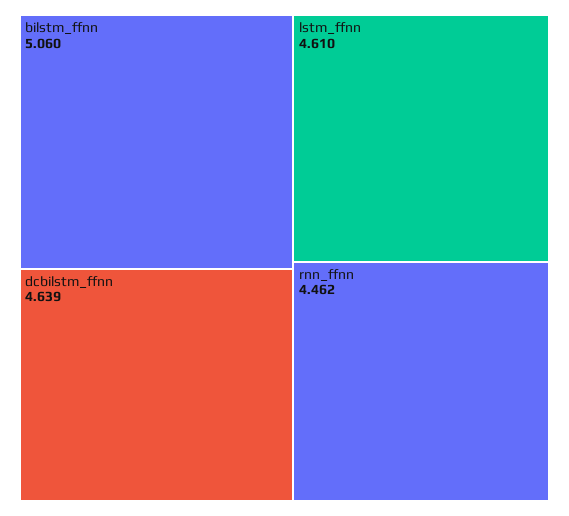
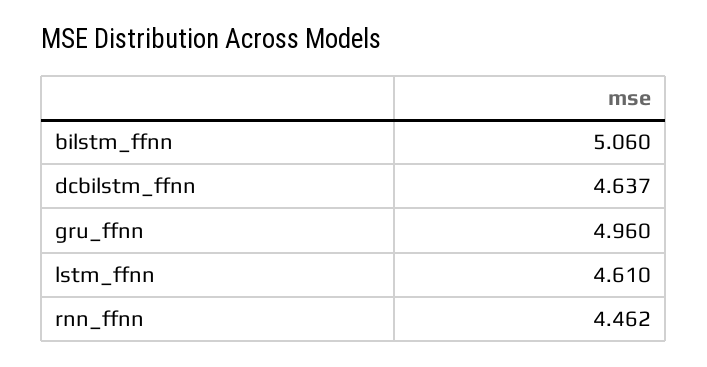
  {
    "bilstm_ffnn": 5.06,
-   "dcbilstm_ffnn": 4.639,
+   "dcbilstm_ffnn": 4.637,
    "lstm_ffnn": 4.61,
-   "rnn_ffnn": 4.462
+   "rnn_ffnn": 4.462,
+   "gru_ffnn": 4.96
  }

